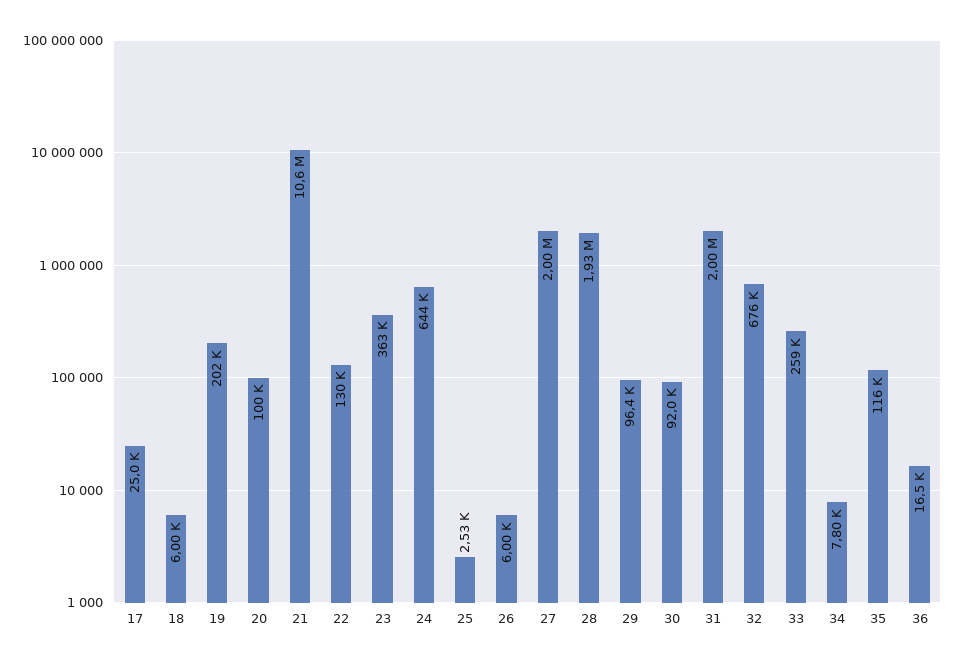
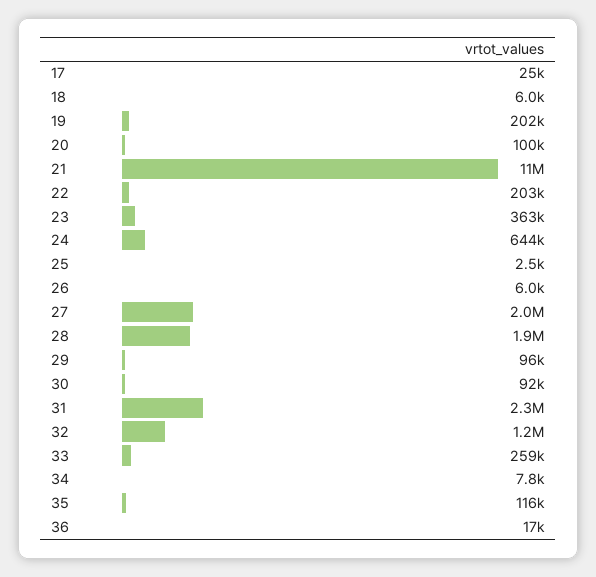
  {
    "17": 25000,
    "18": 6000,
    "19": 202000,
    "20": 100000,
    "21": 10600000,
-   "22": 130000,
+   "22": 203000,
    "23": 363000,
    "24": 644000,
    "25": 2530,
    "26": 6000,
    "27": 2000000,
    "28": 1930000,
    "29": 96400,
    "30": 92000,
-   "31": 2000000,
+   "31": 2300000,
-   "32": 676000,
+   "32": 1200000,
    "33": 259000,
    "34": 7800,
    "35": 116000,
    "36": 16500
  }

